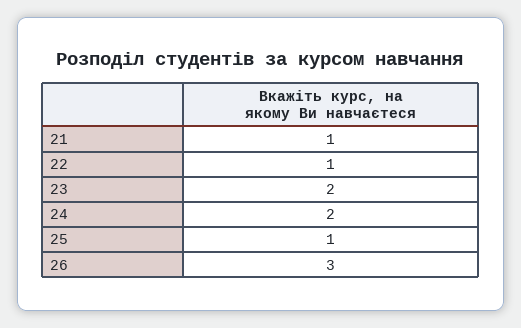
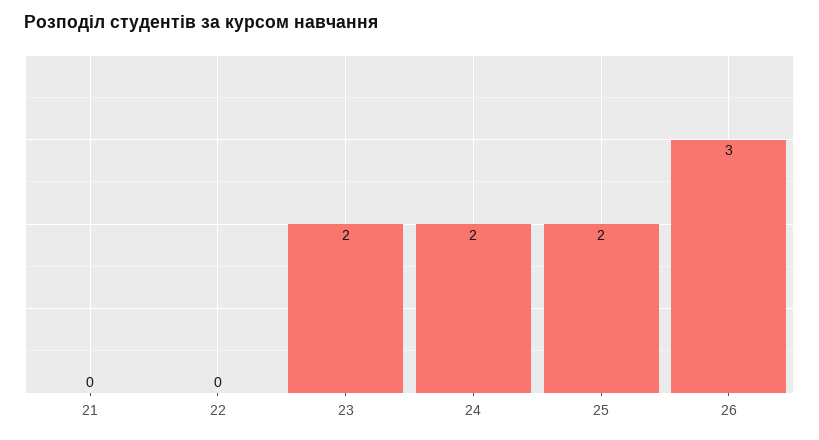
  {
-   "21": 1,
+   "21": 0,
-   "22": 1,
+   "22": 0,
    "23": 2,
    "24": 2,
-   "25": 1,
+   "25": 2,
    "26": 3
  }

